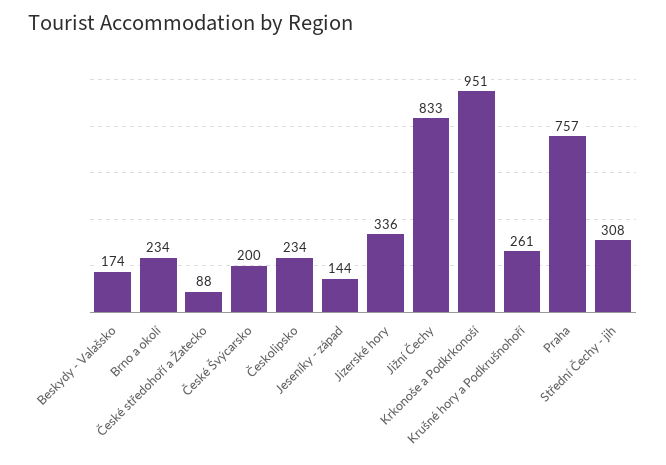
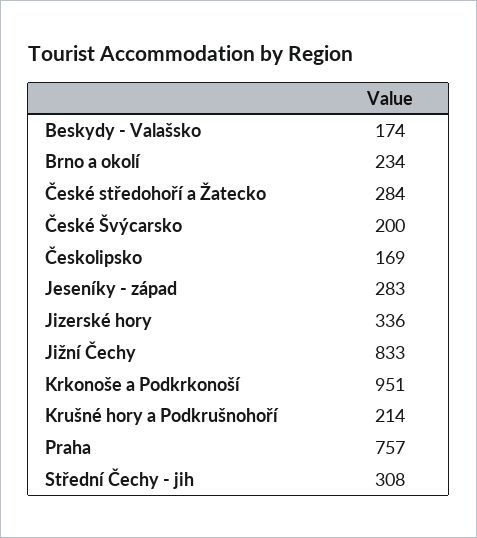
  {
    "Beskydy - Valašsko": 174,
    "Brno a okolí": 234,
-   "České středohoří a Žatecko": 88,
+   "České středohoří a Žatecko": 284,
    "České Švýcarsko": 200,
-   "Českolipsko": 234,
+   "Českolipsko": 169,
-   "Jeseníky - západ": 144,
+   "Jeseníky - západ": 283,
    "Jizerské hory": 336,
    "Jižní Čechy": 833,
    "Krkonoše a Podkrkonoší": 951,
-   "Krušné hory a Podkrušnohoří": 261,
+   "Krušné hory a Podkrušnohoří": 214,
    "Praha": 757,
    "Střední Čechy - jih": 308
  }

